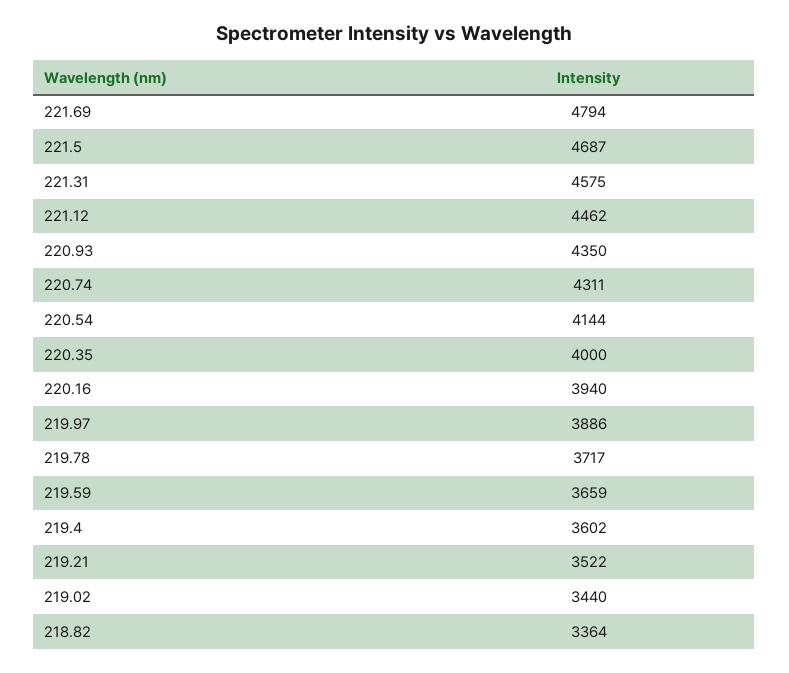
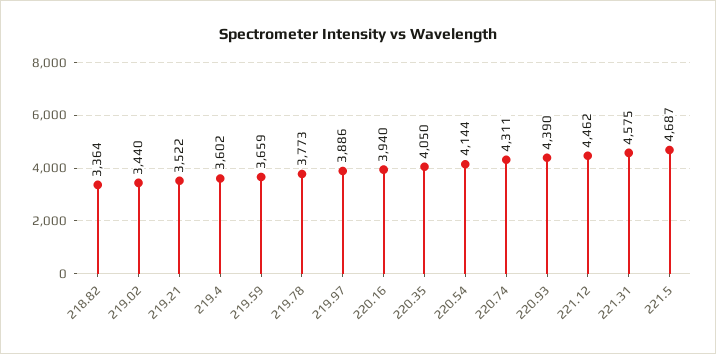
  {
-   "221.69": 4794,
    "221.5": 4687,
    "221.31": 4575,
    "221.12": 4462,
-   "220.93": 4350,
+   "220.93": 4390,
    "220.74": 4311,
    "220.54": 4144,
-   "220.35": 4000,
+   "220.35": 4050,
    "220.16": 3940,
    "219.97": 3886,
-   "219.78": 3717,
+   "219.78": 3773,
    "219.59": 3659,
    "219.4": 3602,
    "219.21": 3522,
    "219.02": 3440,
    "218.82": 3364
  }

